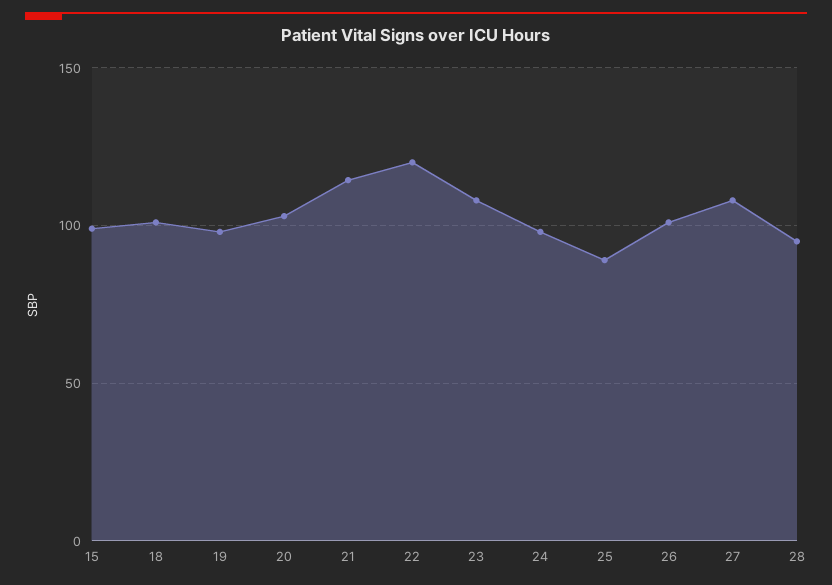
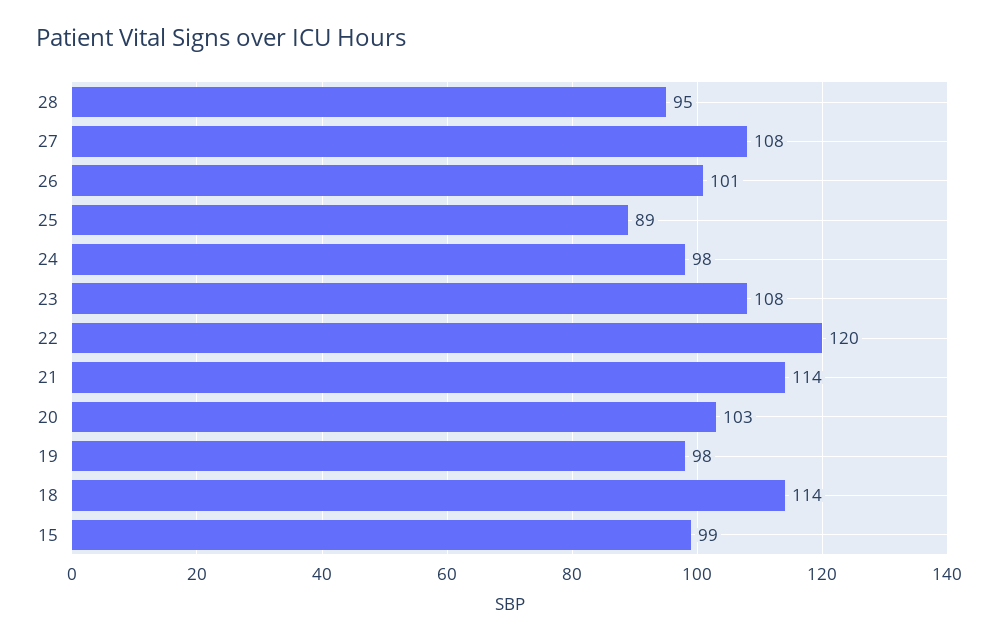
  {
    "15": 99,
-   "18": 100,
+   "18": 114,
    "19": 98,
    "20": 103,
    "21": 114,
    "22": 120,
    "23": 108,
    "24": 98,
    "25": 89,
    "26": 101,
    "27": 108,
    "28": 95
  }

